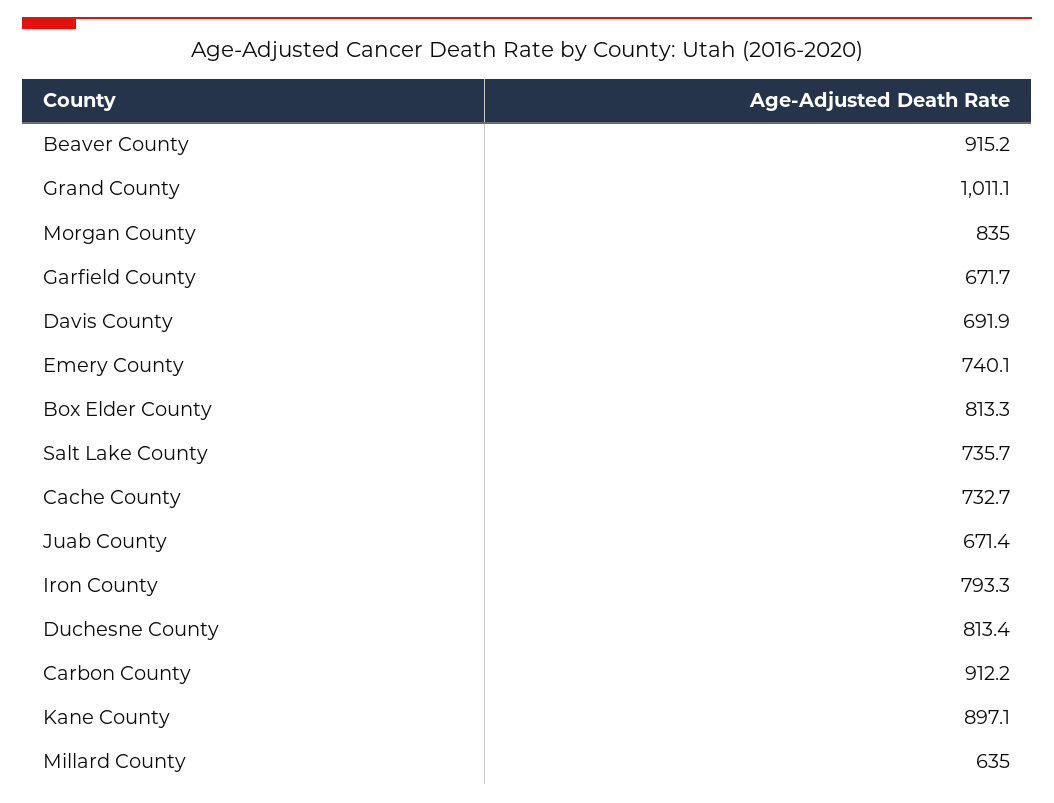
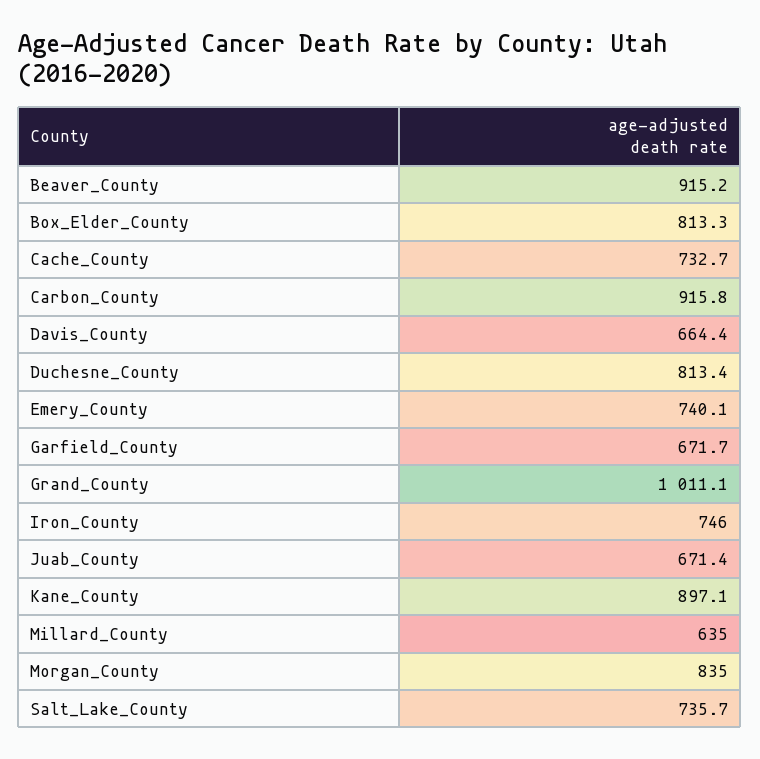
  {
    "Beaver County": 915.2,
    "Grand County": 1011.1,
    "Morgan County": 835,
    "Garfield County": 671.7,
-   "Davis County": 691.9,
+   "Davis County": 664.4,
    "Emery County": 740.1,
    "Box Elder County": 813.3,
    "Salt Lake County": 735.7,
    "Cache County": 732.7,
    "Juab County": 671.4,
-   "Iron County": 793.3,
+   "Iron County": 746,
    "Duchesne County": 813.4,
-   "Carbon County": 912.2,
+   "Carbon County": 915.8,
    "Kane County": 897.1,
    "Millard County": 635
  }

